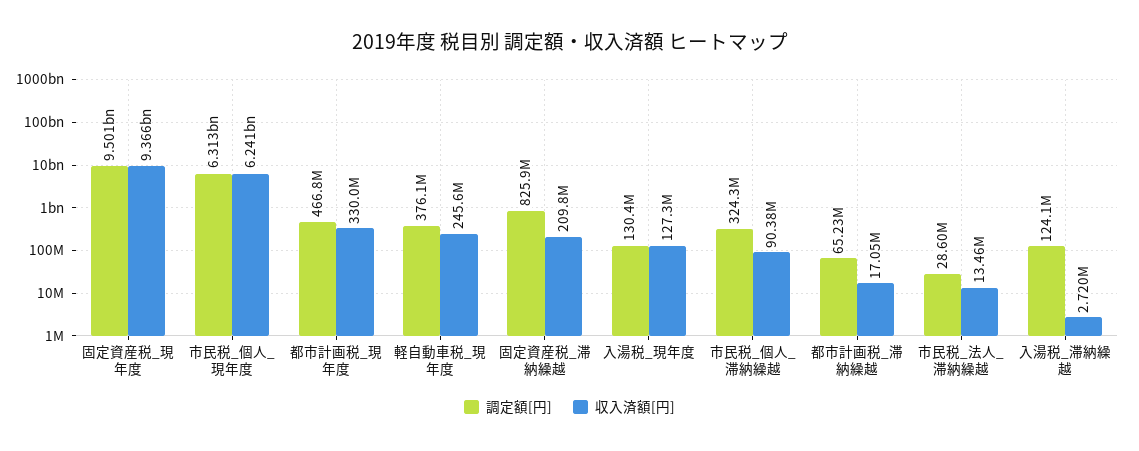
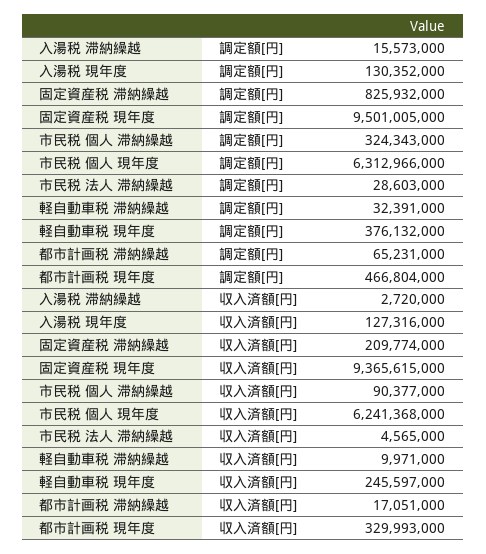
  {
    "調定額[円]": {
      "固定資産税_現年度": 9501005000,
      "市民税_個人_現年度": 6312966000,
      "都市計画税_現年度": 466804000,
      "軽自動車税_現年度": 376132000,
      "固定資産税_滞納繰越": 825932000,
      "入湯税_現年度": 130352000,
      "市民税_個人_滞納繰越": 324343000,
      "都市計画税_滞納繰越": 65231000,
      "市民税_法人_滞納繰越": 28603000,
-     "入湯税_滞納繰越": 124100000
+     "入湯税_滞納繰越": 15573000,
+     "軽自動車税 滞納繰越": 32391000
    },
    "収入済額[円]": {
      "固定資産税_現年度": 9365615000,
      "市民税_個人_現年度": 6241368000,
      "都市計画税_現年度": 329993000,
      "軽自動車税_現年度": 245597000,
      "固定資産税_滞納繰越": 209774000,
      "入湯税_現年度": 127316000,
      "市民税_個人_滞納繰越": 90377000,
      "都市計画税_滞納繰越": 17051000,
-     "市民税_法人_滞納繰越": 13460000,
+     "市民税_法人_滞納繰越": 4565000,
-     "入湯税_滞納繰越": 2720000
+     "入湯税_滞納繰越": 2720000,
+     "軽自動車税 滞納繰越": 9971000
    }
  }

